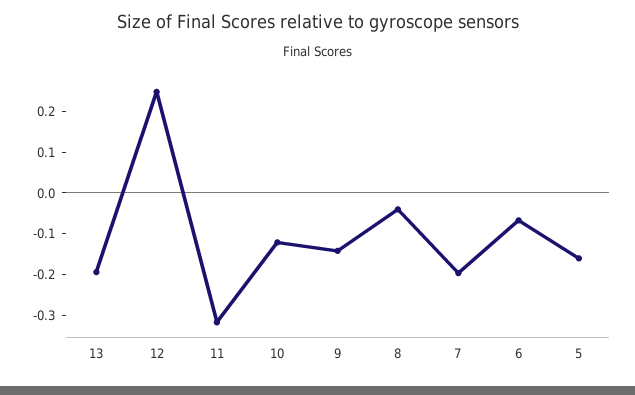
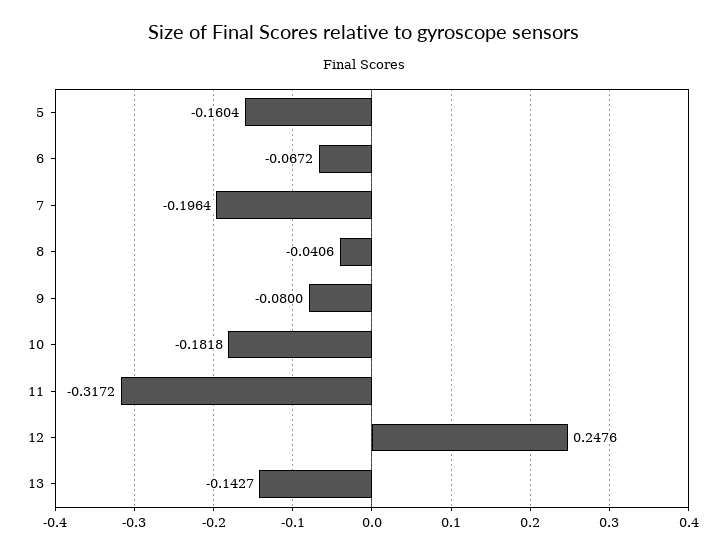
  {
-   "13": -0.2,
+   "13": -0.1427,
    "12": 0.2476,
    "11": -0.3172,
-   "10": -0.12,
+   "10": -0.1818,
-   "9": -0.14,
+   "9": -0.08,
    "8": -0.0406,
    "7": -0.1964,
    "6": -0.0672,
    "5": -0.1604
  }

